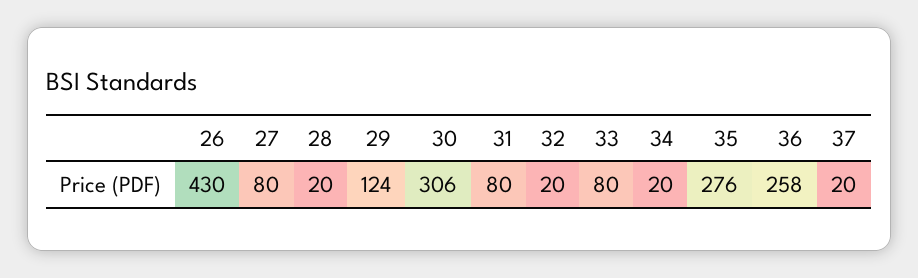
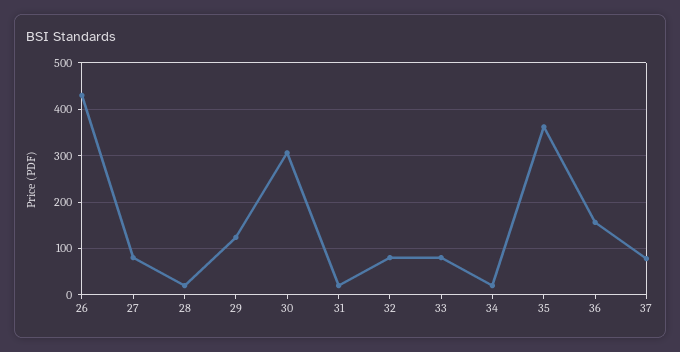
  {
    "26": 430,
    "27": 80,
    "28": 20,
    "29": 124,
    "30": 306,
-   "31": 80,
+   "31": 20,
-   "32": 20,
+   "32": 80,
    "33": 80,
    "34": 20,
-   "35": 276,
+   "35": 360,
-   "36": 258,
+   "36": 160,
-   "37": 20
+   "37": 80
  }

